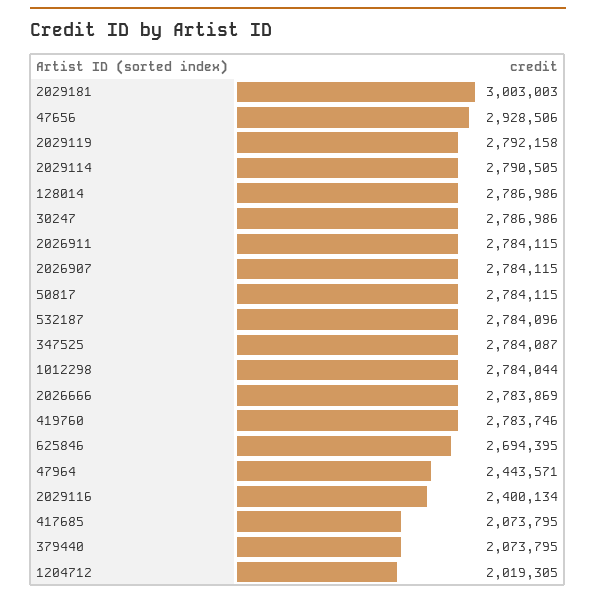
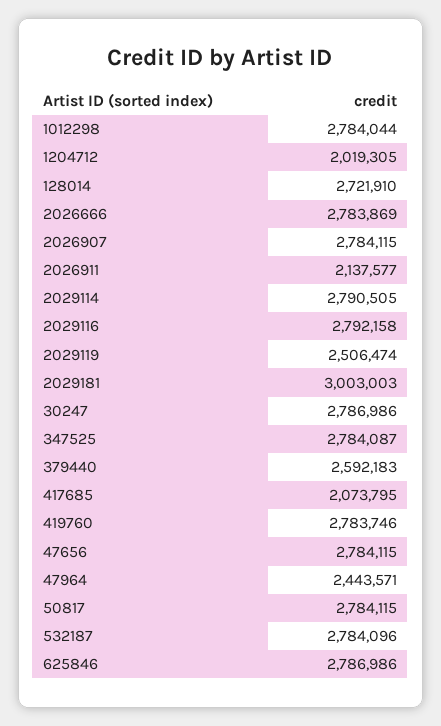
  {
    "2029181": 3003003,
-   "47656": 2928506,
+   "47656": 2784115,
-   "2029119": 2792158,
+   "2029119": 2506474,
    "2029114": 2790505,
-   "128014": 2786986,
+   "128014": 2721910,
    "30247": 2786986,
-   "2026911": 2784115,
+   "2026911": 2137577,
    "2026907": 2784115,
    "50817": 2784115,
    "532187": 2784096,
    "347525": 2784087,
    "1012298": 2784044,
    "2026666": 2783869,
    "419760": 2783746,
-   "625846": 2694395,
+   "625846": 2786986,
    "47964": 2443571,
-   "2029116": 2400134,
+   "2029116": 2792158,
    "417685": 2073795,
-   "379440": 2073795,
+   "379440": 2592183,
    "1204712": 2019305
  }

